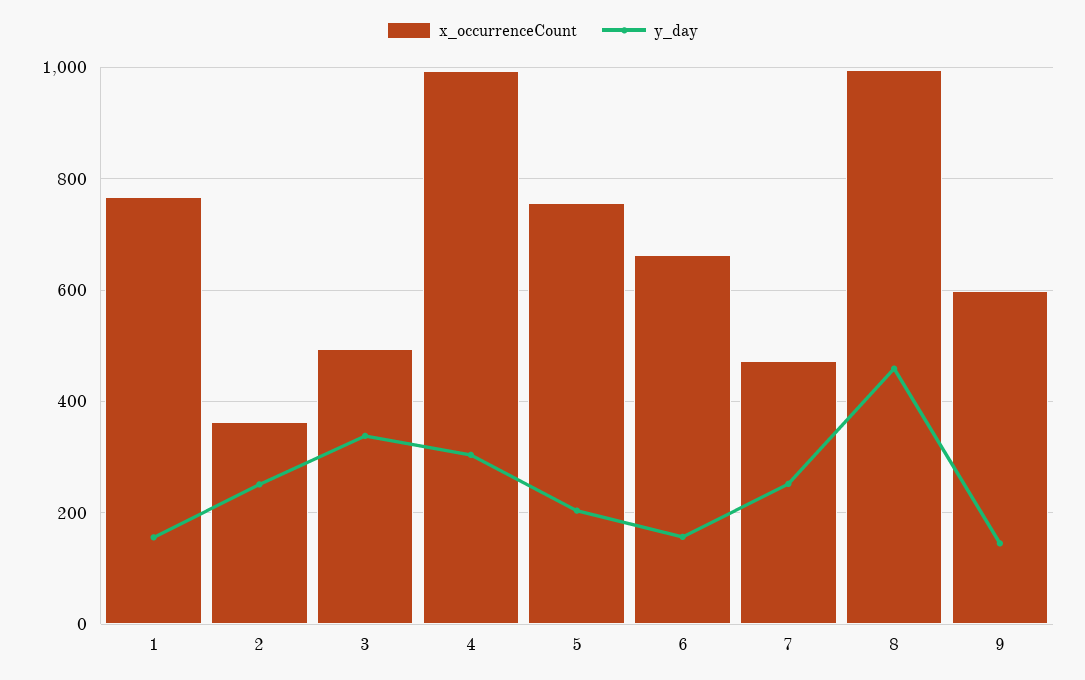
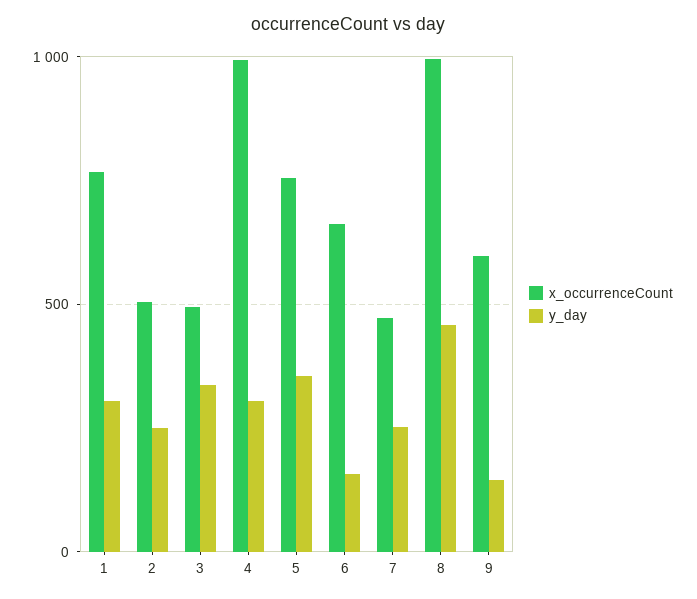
  {
    "x_occurrenceCount": {
      "1": 760,
-     "2": 360,
+     "2": 500,
      "3": 500,
      "4": 1000,
      "5": 760,
      "6": 660,
      "7": 480,
      "8": 1000,
      "9": 600
    },
    "y_day": {
-     "1": 160,
+     "1": 300,
      "2": 260,
      "3": 340,
      "4": 300,
-     "5": 200,
+     "5": 350,
      "6": 160,
      "7": 260,
      "8": 460,
      "9": 140
    }
  }

